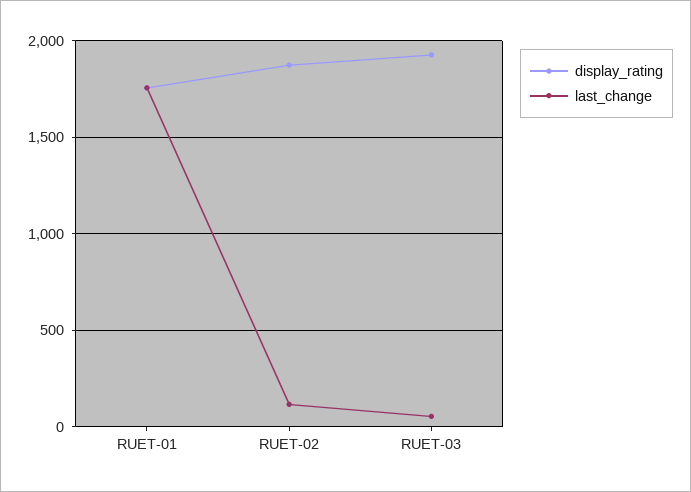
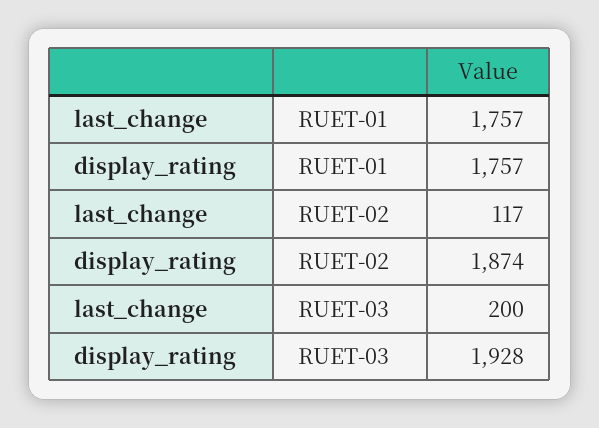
  {
    "display_rating": {
      "RUET-01": 1757,
      "RUET-02": 1874,
      "RUET-03": 1928
    },
    "last_change": {
      "RUET-01": 1757,
      "RUET-02": 117,
-     "RUET-03": 50
+     "RUET-03": 200
    }
  }

